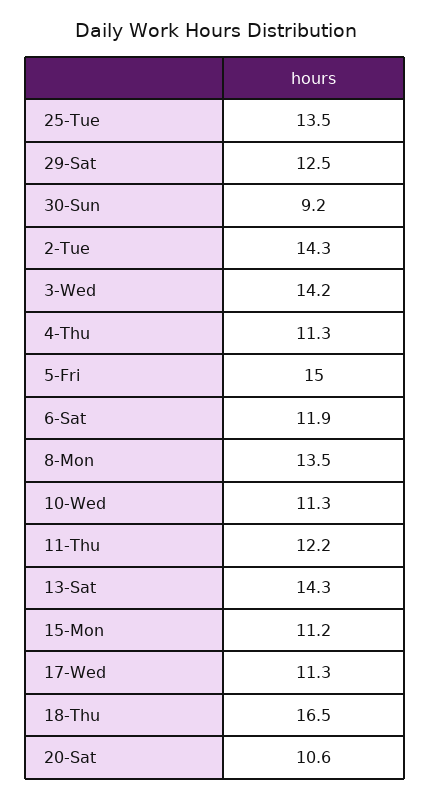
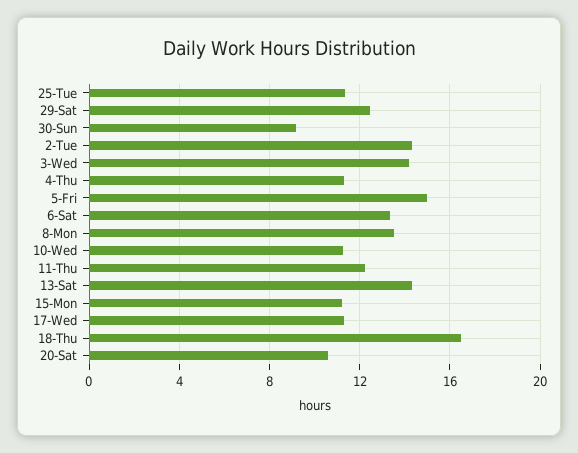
  {
-   "25-Tue": 13.5,
+   "25-Tue": 11.5,
    "29-Sat": 12.5,
    "30-Sun": 9.2,
    "2-Tue": 14.3,
    "3-Wed": 14.2,
    "4-Thu": 11.3,
    "5-Fri": 15,
-   "6-Sat": 11.9,
+   "6-Sat": 13.5,
    "8-Mon": 13.5,
    "10-Wed": 11.3,
    "11-Thu": 12.2,
    "13-Sat": 14.3,
    "15-Mon": 11.2,
    "17-Wed": 11.3,
    "18-Thu": 16.5,
    "20-Sat": 10.6
  }

